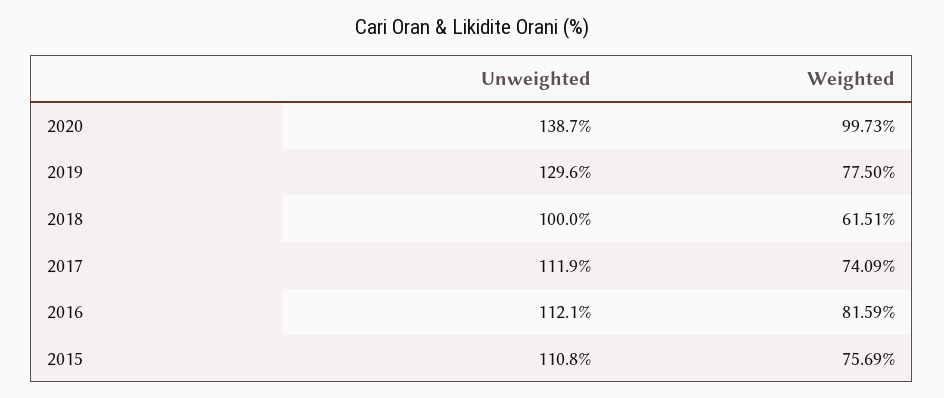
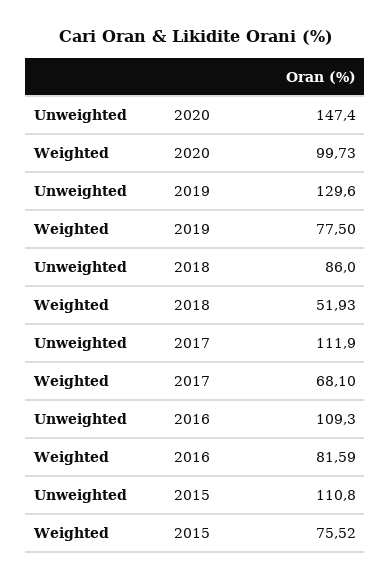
  {
    "Unweighted": {
-     "2020": 138.7,
+     "2020": 147.4,
      "2019": 129.6,
-     "2018": 100,
+     "2018": 86,
      "2017": 111.9,
-     "2016": 112.1,
+     "2016": 109.3,
      "2015": 110.8
    },
    "Weighted": {
      "2020": 99.73,
      "2019": 77.5,
-     "2018": 61.51,
+     "2018": 51.93,
-     "2017": 74.09,
+     "2017": 68.1,
      "2016": 81.59,
-     "2015": 75.69
+     "2015": 75.52
    }
  }

